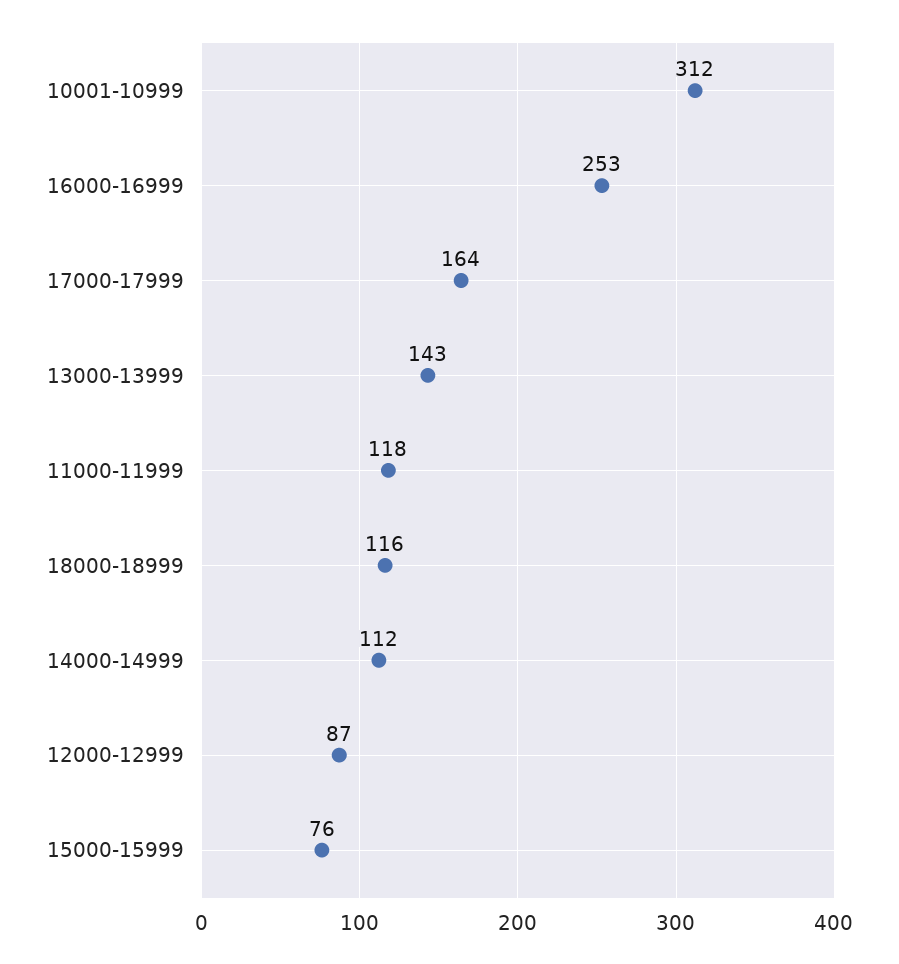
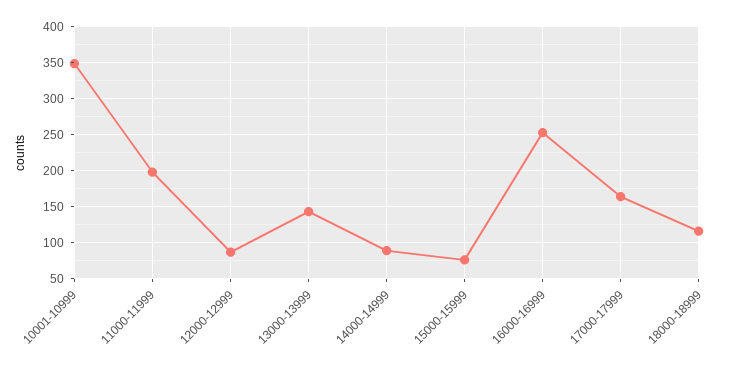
  {
-   "10001-10999": 312,
+   "10001-10999": 350,
    "16000-16999": 253,
    "17000-17999": 164,
    "13000-13999": 143,
-   "11000-11999": 118,
+   "11000-11999": 200,
    "18000-18999": 116,
-   "14000-14999": 112,
+   "14000-14999": 90,
    "12000-12999": 87,
    "15000-15999": 76
  }

